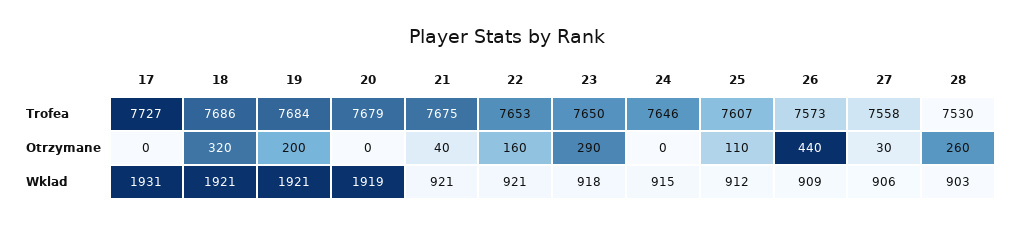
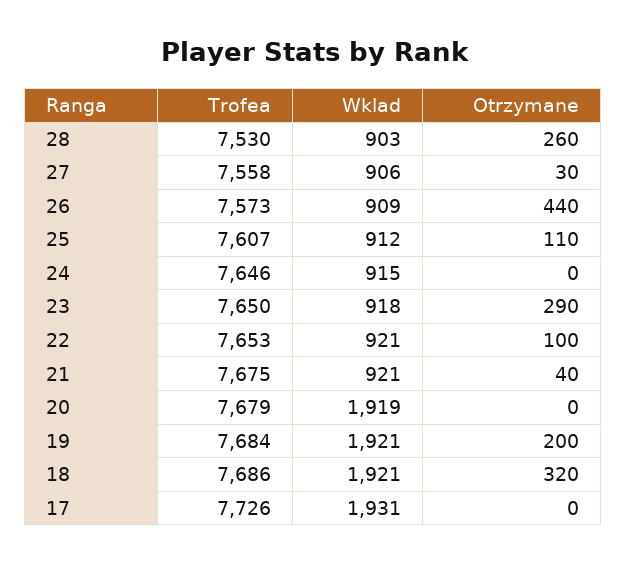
  {
    "17": {
-     "Trofea": 7727,
+     "Trofea": 7726,
      "Otrzymane": 0,
      "Wklad": 1931
    },
    "18": {
      "Trofea": 7686,
      "Otrzymane": 320,
      "Wklad": 1921
    },
    "19": {
      "Trofea": 7684,
      "Otrzymane": 200,
      "Wklad": 1921
    },
    "20": {
      "Trofea": 7679,
      "Otrzymane": 0,
      "Wklad": 1919
    },
    "21": {
      "Trofea": 7675,
      "Otrzymane": 40,
      "Wklad": 921
    },
    "22": {
      "Trofea": 7653,
-     "Otrzymane": 160,
+     "Otrzymane": 100,
      "Wklad": 921
    },
    "23": {
      "Trofea": 7650,
      "Otrzymane": 290,
      "Wklad": 918
    },
    "24": {
      "Trofea": 7646,
      "Otrzymane": 0,
      "Wklad": 915
    },
    "25": {
      "Trofea": 7607,
      "Otrzymane": 110,
      "Wklad": 912
    },
    "26": {
      "Trofea": 7573,
      "Otrzymane": 440,
      "Wklad": 909
    },
    "27": {
      "Trofea": 7558,
      "Otrzymane": 30,
      "Wklad": 906
    },
    "28": {
      "Trofea": 7530,
      "Otrzymane": 260,
      "Wklad": 903
    }
  }

